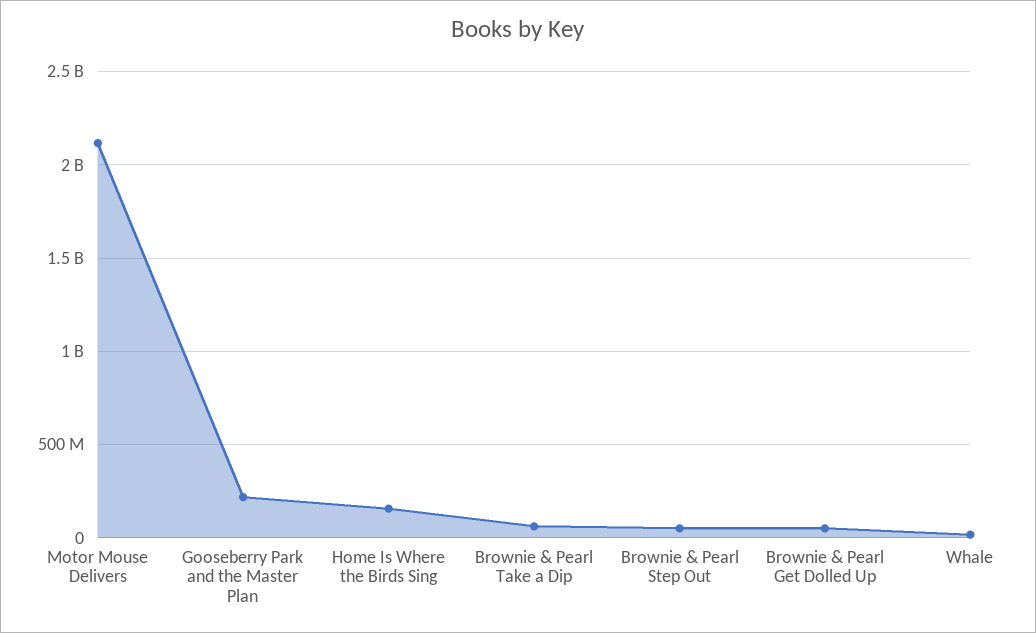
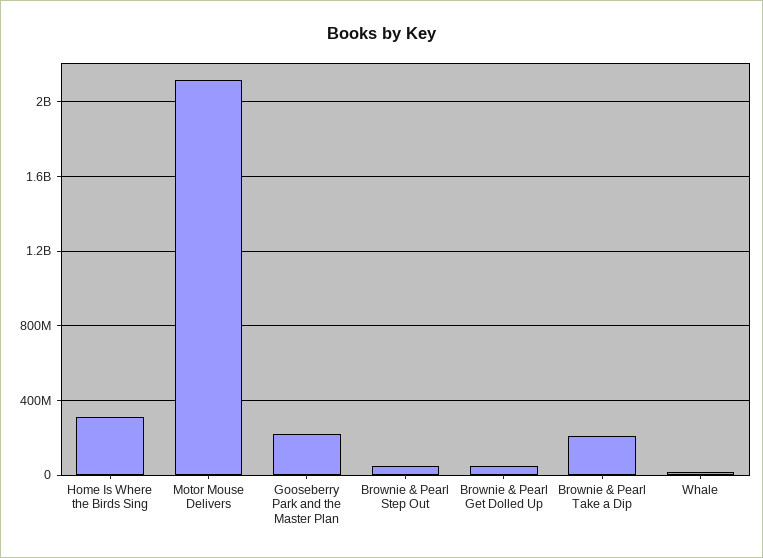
  {
    "Motor Mouse Delivers": 2100000000,
    "Gooseberry Park and the Master Plan": 200000000,
-   "Home Is Where the Birds Sing": 150000000,
+   "Home Is Where the Birds Sing": 300000000,
-   "Brownie & Pearl Take a Dip": 50000000,
+   "Brownie & Pearl Take a Dip": 200000000,
    "Brownie & Pearl Step Out": 50000000,
    "Brownie & Pearl Get Dolled Up": 50000000,
    "Whale": 0
  }

